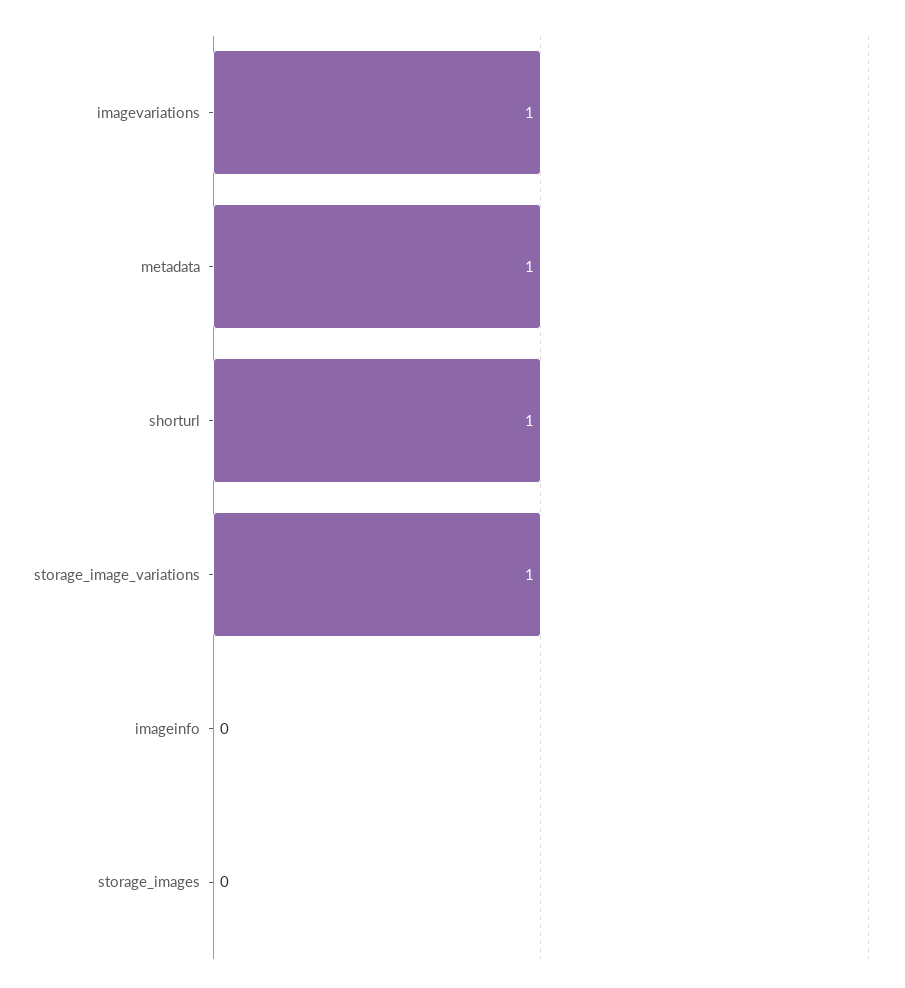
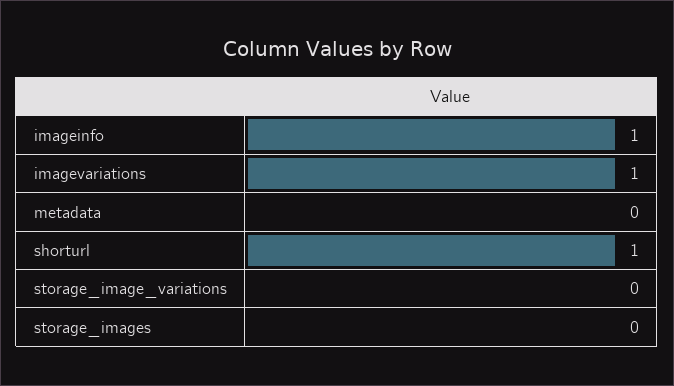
  {
    "imagevariations": 1,
-   "metadata": 1,
+   "metadata": 0,
    "shorturl": 1,
-   "storage_image_variations": 1,
+   "storage_image_variations": 0,
-   "imageinfo": 0,
+   "imageinfo": 1,
    "storage_images": 0
  }

